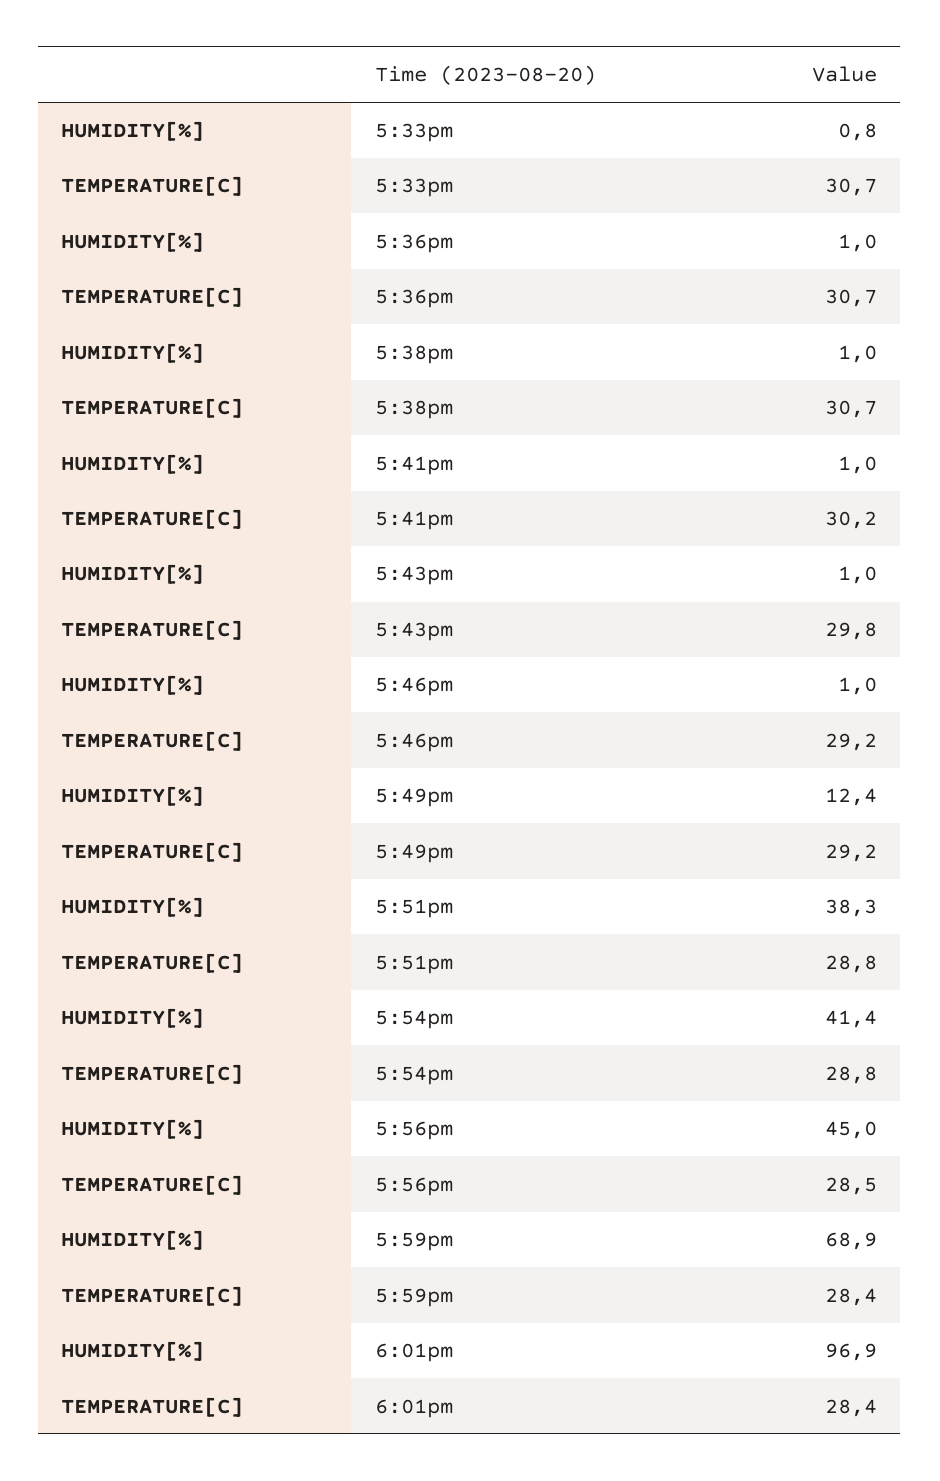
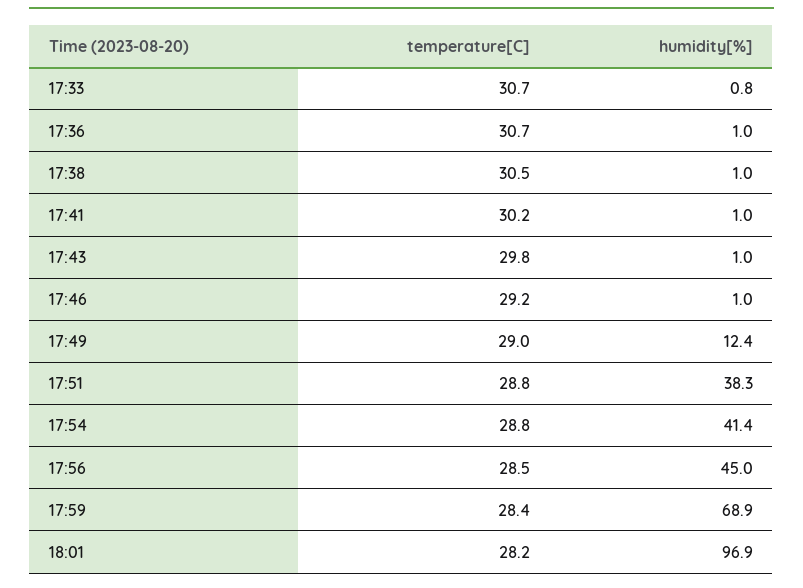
  {
    "HUMIDITY[%]": {
      "5:33pm": 0.8,
      "5:36pm": 1,
      "5:38pm": 1,
      "5:41pm": 1,
      "5:43pm": 1,
      "5:46pm": 1,
      "5:49pm": 12.4,
      "5:51pm": 38.3,
      "5:54pm": 41.4,
      "5:56pm": 45,
      "5:59pm": 68.9,
      "6:01pm": 96.9
    },
    "TEMPERATURE[C]": {
      "5:33pm": 30.7,
      "5:36pm": 30.7,
-     "5:38pm": 30.7,
+     "5:38pm": 30.5,
      "5:41pm": 30.2,
      "5:43pm": 29.8,
      "5:46pm": 29.2,
-     "5:49pm": 29.2,
+     "5:49pm": 29,
      "5:51pm": 28.8,
      "5:54pm": 28.8,
      "5:56pm": 28.5,
      "5:59pm": 28.4,
-     "6:01pm": 28.4
+     "6:01pm": 28.2
    }
  }

